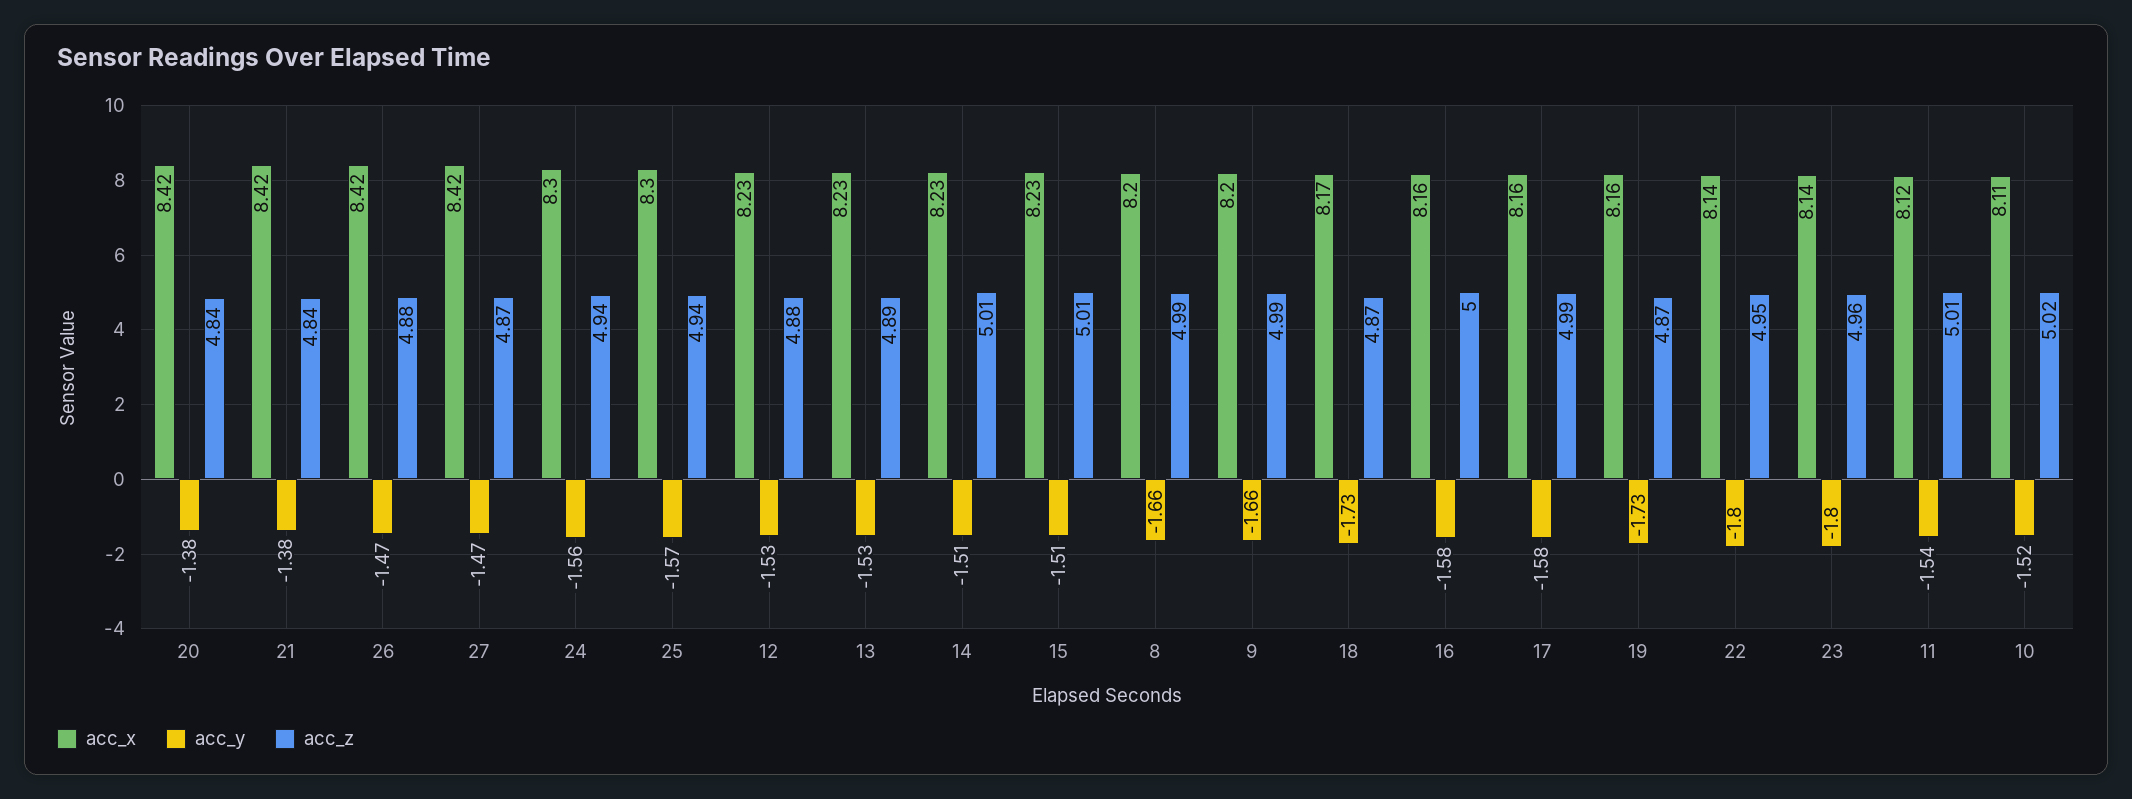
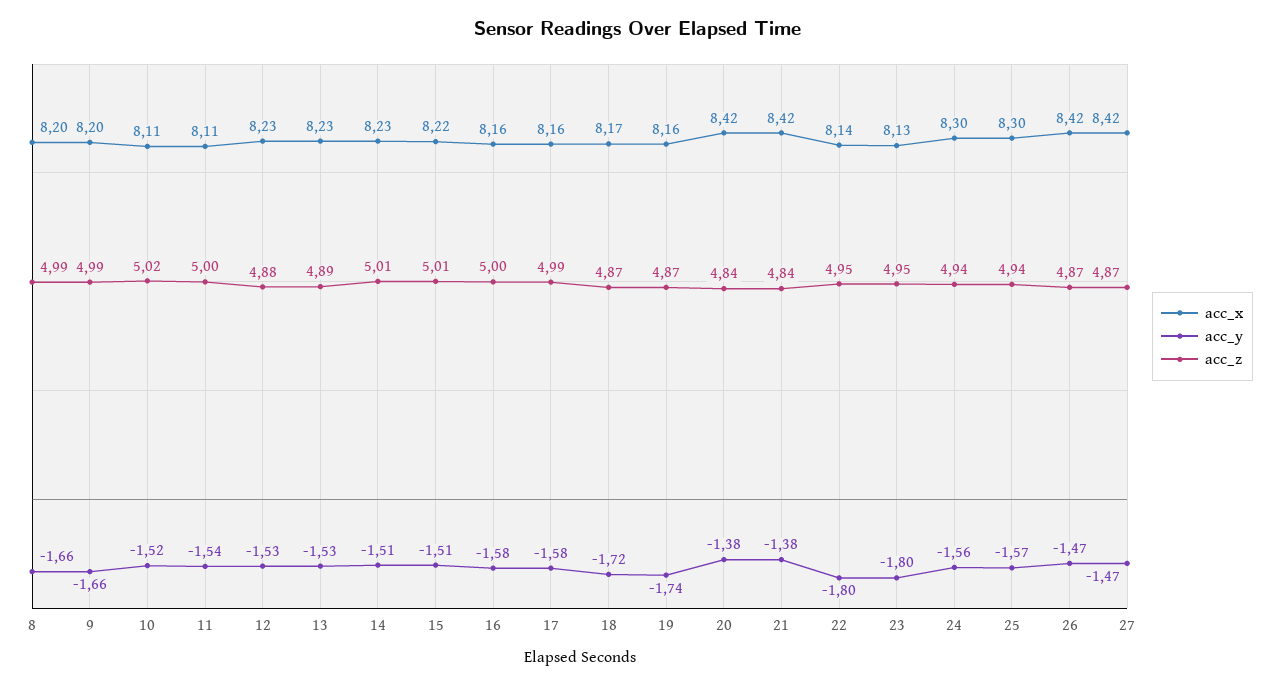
  {
    "acc_x": {
      "20": 8.42,
      "21": 8.42,
      "26": 8.42,
      "27": 8.42,
      "24": 8.3,
      "25": 8.3,
      "12": 8.23,
      "13": 8.23,
      "14": 8.23,
-     "15": 8.23,
+     "15": 8.22,
      "8": 8.2,
      "9": 8.2,
      "18": 8.17,
      "16": 8.16,
      "17": 8.16,
      "19": 8.16,
      "22": 8.14,
-     "23": 8.14,
+     "23": 8.13,
-     "11": 8.12,
+     "11": 8.11,
      "10": 8.11
    },
    "acc_y": {
      "20": -1.38,
      "21": -1.38,
      "26": -1.47,
      "27": -1.47,
      "24": -1.56,
      "25": -1.57,
      "12": -1.53,
      "13": -1.53,
      "14": -1.51,
      "15": -1.51,
      "8": -1.66,
      "9": -1.66,
-     "18": -1.73,
+     "18": -1.72,
      "16": -1.58,
      "17": -1.58,
-     "19": -1.73,
+     "19": -1.74,
      "22": -1.8,
      "23": -1.8,
      "11": -1.54,
      "10": -1.52
    },
    "acc_z": {
      "20": 4.84,
      "21": 4.84,
-     "26": 4.88,
+     "26": 4.87,
      "27": 4.87,
      "24": 4.94,
      "25": 4.94,
      "12": 4.88,
      "13": 4.89,
      "14": 5.01,
      "15": 5.01,
      "8": 4.99,
      "9": 4.99,
      "18": 4.87,
      "16": 5,
      "17": 4.99,
      "19": 4.87,
      "22": 4.95,
-     "23": 4.96,
+     "23": 4.95,
-     "11": 5.01,
+     "11": 5,
      "10": 5.02
    }
  }

